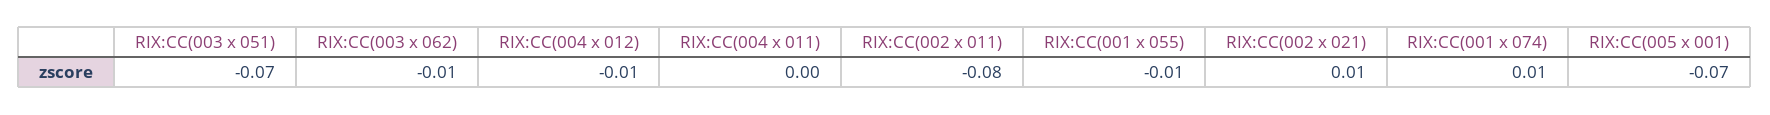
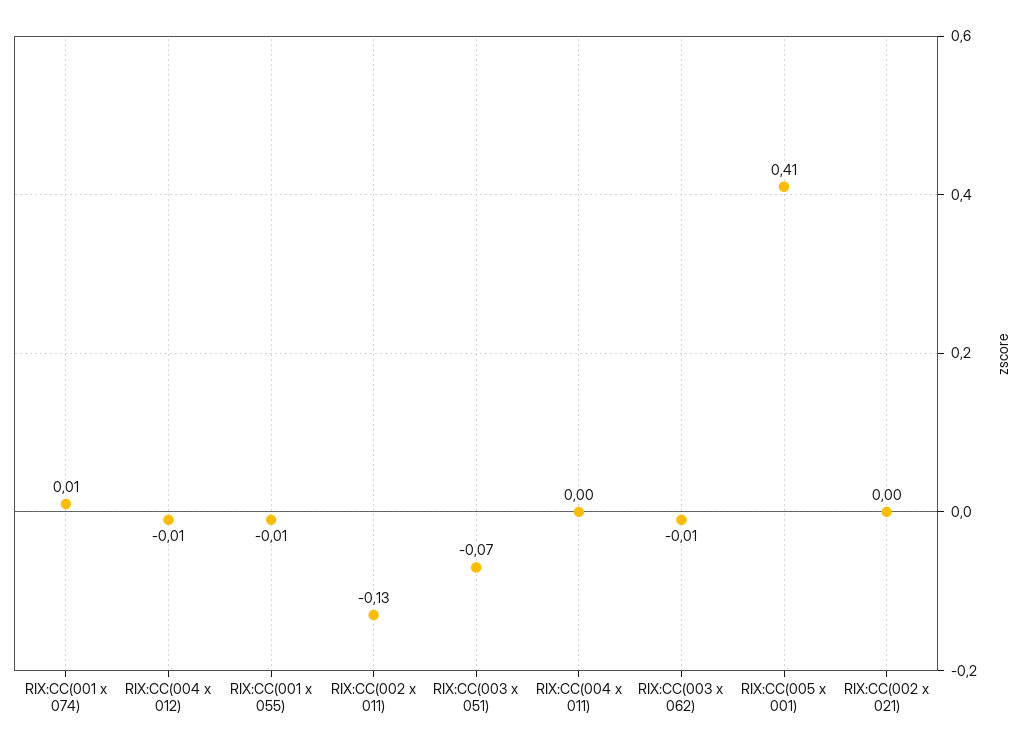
  {
    "RIX:CC(003 x 051)": -0.07,
    "RIX:CC(003 x 062)": -0.01,
    "RIX:CC(004 x 012)": -0.01,
    "RIX:CC(004 x 011)": 0,
-   "RIX:CC(002 x 011)": -0.08,
+   "RIX:CC(002 x 011)": -0.13,
    "RIX:CC(001 x 055)": -0.01,
-   "RIX:CC(002 x 021)": 0.01,
+   "RIX:CC(002 x 021)": 0,
    "RIX:CC(001 x 074)": 0.01,
-   "RIX:CC(005 x 001)": -0.07
+   "RIX:CC(005 x 001)": 0.41
  }

